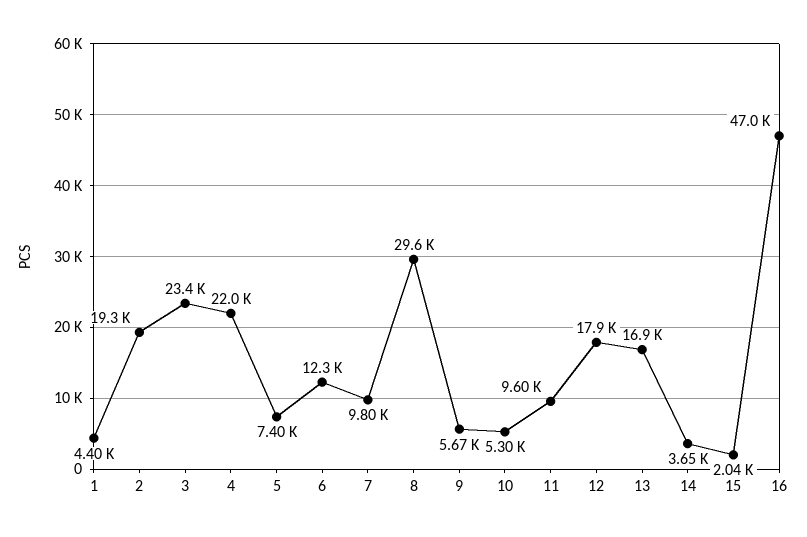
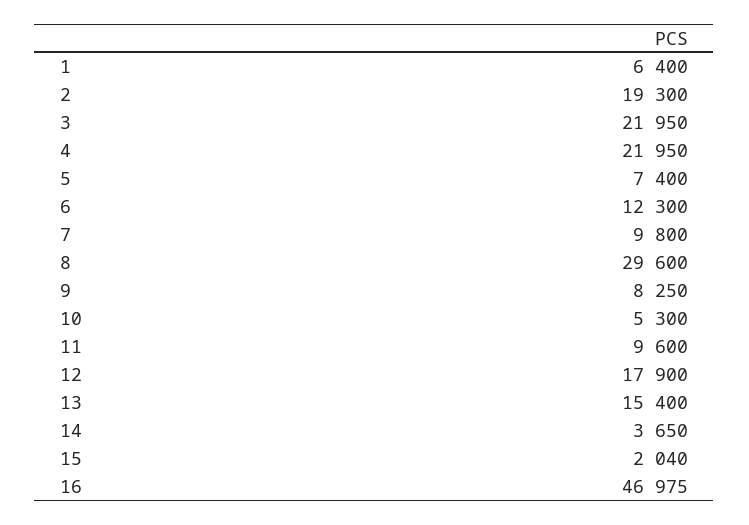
  {
-   "1": 4400,
+   "1": 6400,
    "2": 19300,
-   "3": 23400,
+   "3": 21950,
    "4": 21950,
    "5": 7400,
    "6": 12300,
    "7": 9800,
    "8": 29600,
-   "9": 5670,
+   "9": 8250,
    "10": 5300,
    "11": 9600,
    "12": 17900,
-   "13": 16900,
+   "13": 15400,
    "14": 3650,
    "15": 2040,
    "16": 46975
  }

